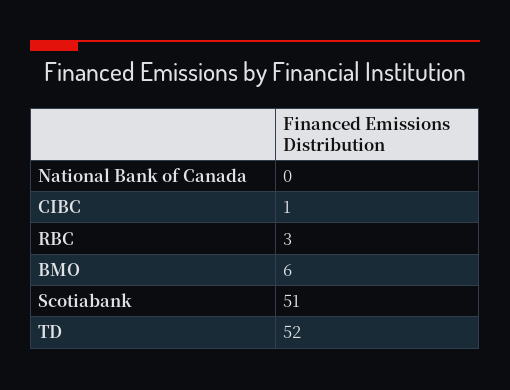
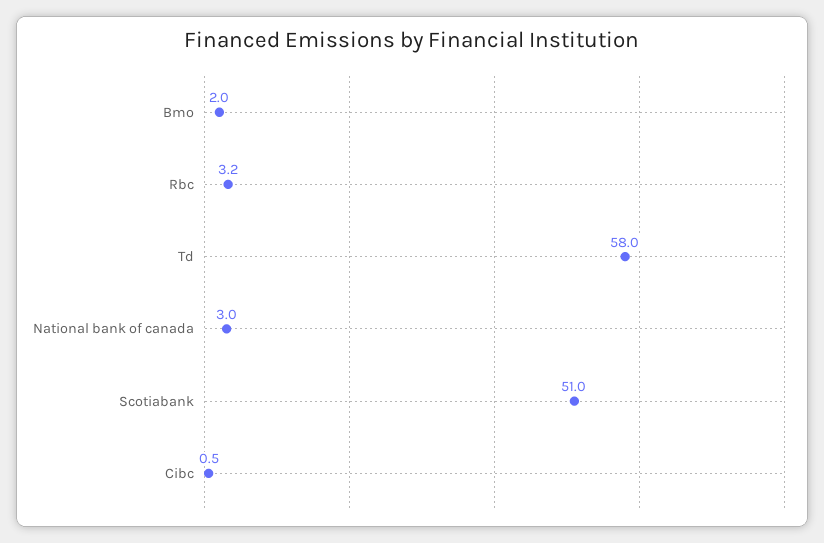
  {
-   "National Bank of Canada": 0,
+   "National Bank of Canada": 3,
    "CIBC": 0.5,
    "RBC": 3.2,
-   "BMO": 6,
+   "BMO": 2,
    "Scotiabank": 51,
-   "TD": 52
+   "TD": 58
  }

